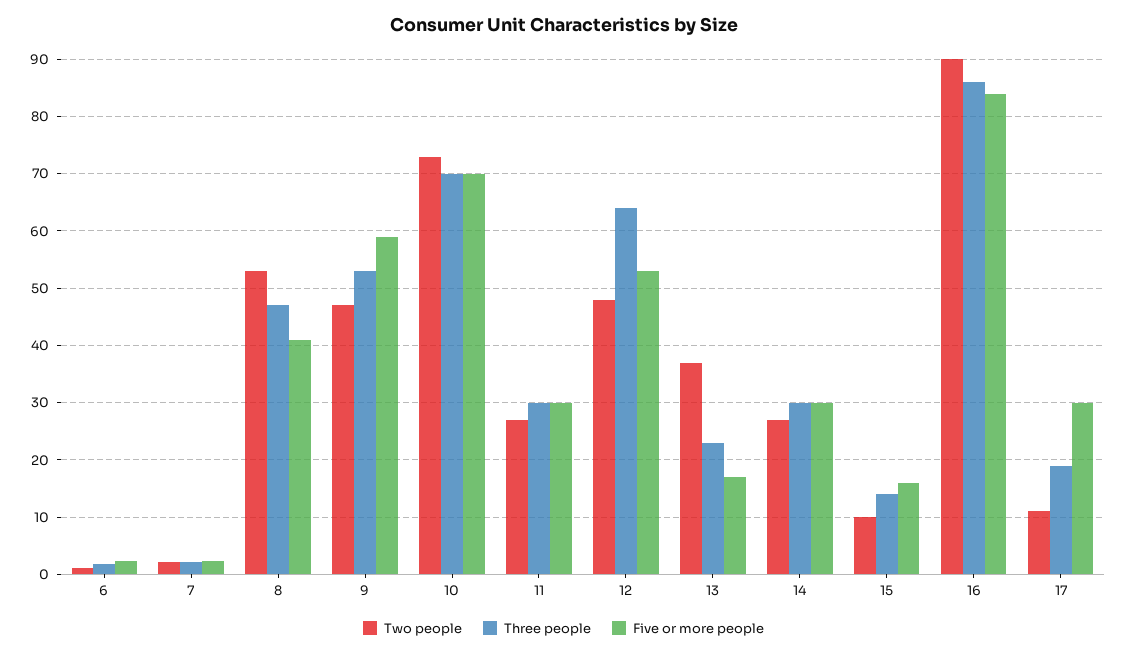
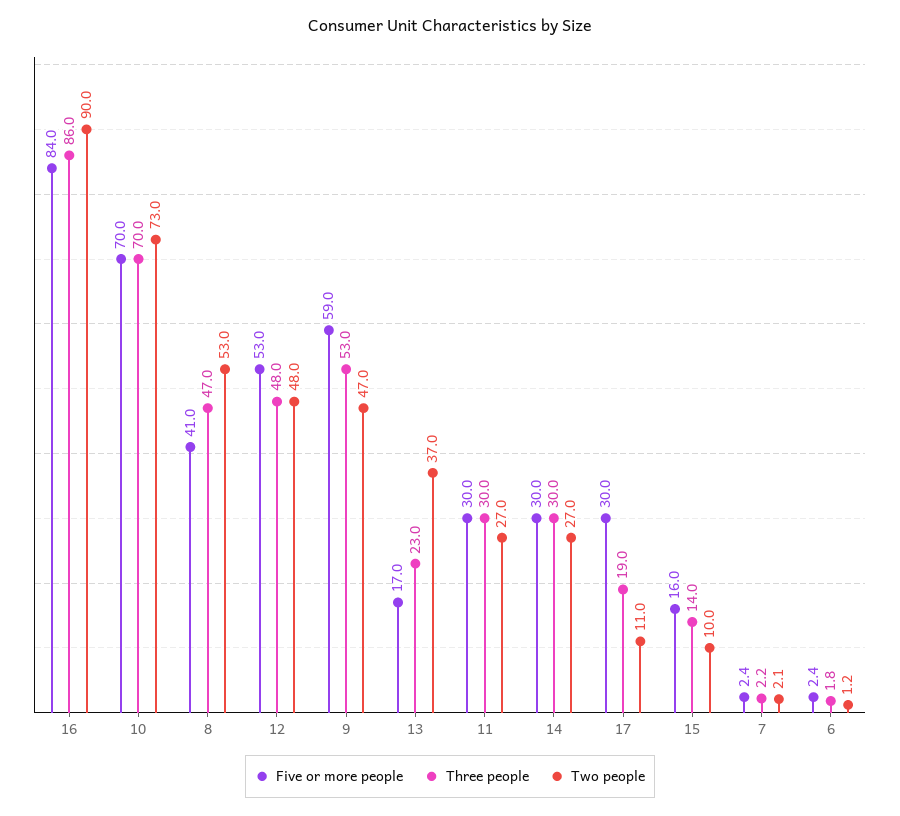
  {
    "Two people": {
      "6": 1.2,
      "7": 2.1,
      "8": 53,
      "9": 47,
      "10": 73,
      "11": 27,
      "12": 48,
      "13": 37,
      "14": 27,
      "15": 10,
      "16": 90,
      "17": 11
    },
    "Three people": {
      "6": 1.8,
      "7": 2.2,
      "8": 47,
      "9": 53,
      "10": 70,
      "11": 30,
-     "12": 64,
+     "12": 48,
      "13": 23,
      "14": 30,
      "15": 14,
      "16": 86,
      "17": 19
    },
    "Five or more people": {
      "6": 2.4,
      "7": 2.4,
      "8": 41,
      "9": 59,
      "10": 70,
      "11": 30,
      "12": 53,
      "13": 17,
      "14": 30,
      "15": 16,
      "16": 84,
      "17": 30
    }
  }

